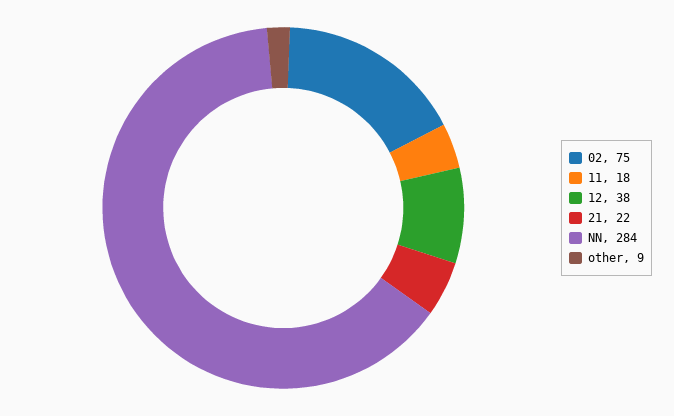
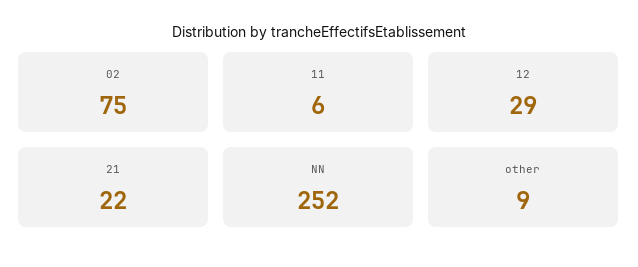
  {
    "02": 75,
-   "11": 18,
+   "11": 6,
-   "12": 38,
+   "12": 29,
    "21": 22,
-   "NN": 284,
+   "NN": 252,
    "other": 9
  }

